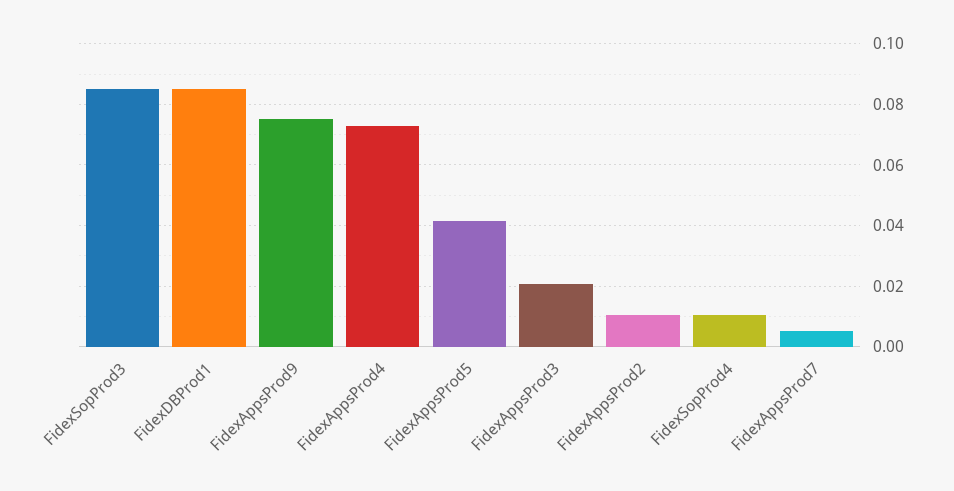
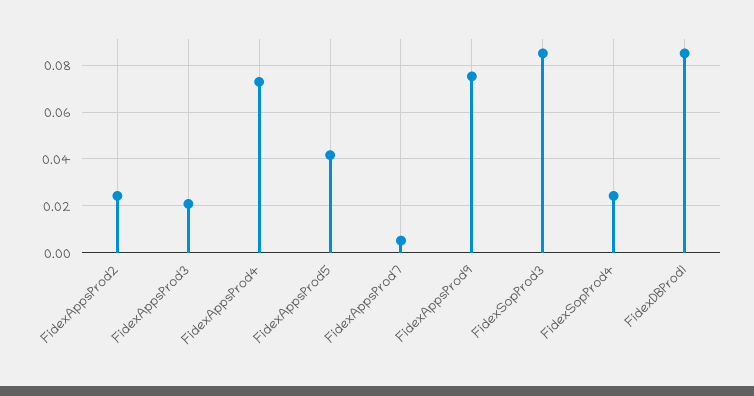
  {
    "FidexSopProd3": 0.086,
    "FidexDBProd1": 0.086,
    "FidexAppsProd9": 0.076,
    "FidexAppsProd4": 0.072,
    "FidexAppsProd5": 0.042,
    "FidexAppsProd3": 0.02,
-   "FidexAppsProd2": 0.01,
+   "FidexAppsProd2": 0.025,
-   "FidexSopProd4": 0.01,
+   "FidexSopProd4": 0.025,
    "FidexAppsProd7": 0.006
  }

